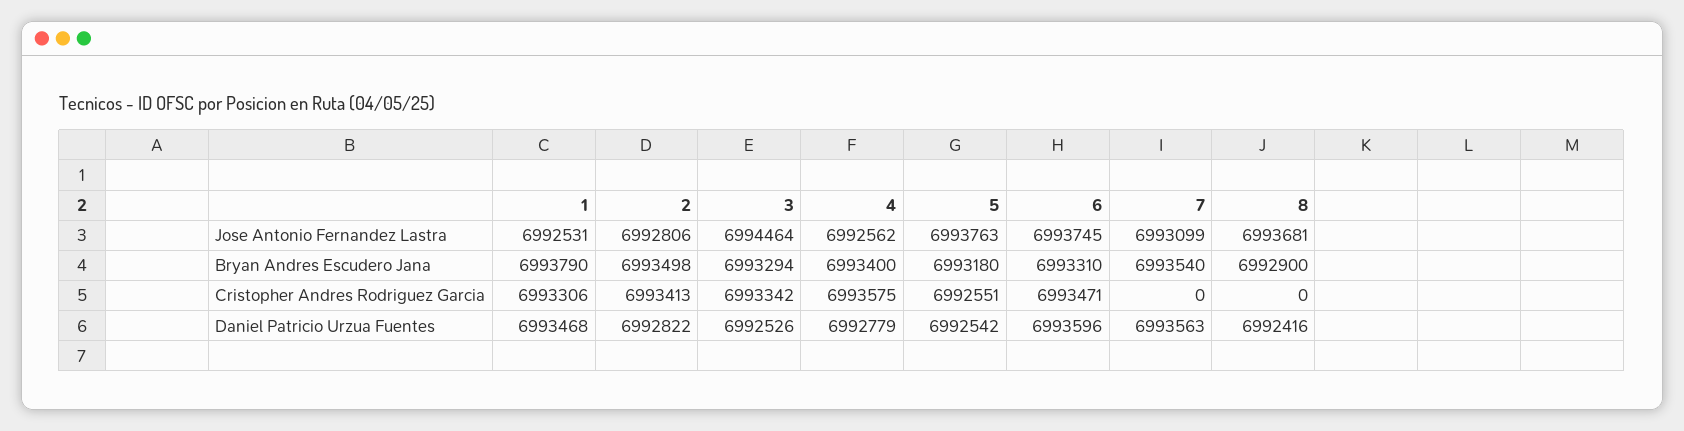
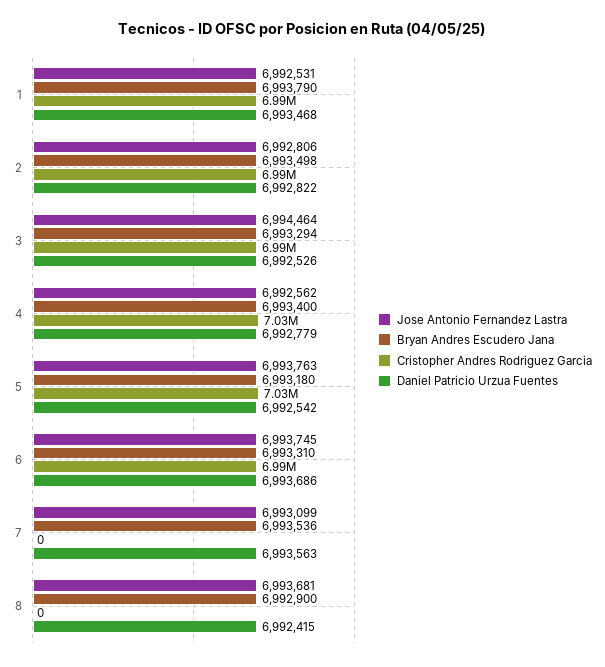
  {
    "Jose Antonio Fernandez Lastra": {
      "1": 6992531,
      "2": 6992806,
      "3": 6994464,
      "4": 6992562,
      "5": 6993763,
      "6": 6993745,
      "7": 6993099,
      "8": 6993681
    },
    "Bryan Andres Escudero Jana": {
      "1": 6993790,
      "2": 6993498,
      "3": 6993294,
      "4": 6993400,
      "5": 6993180,
      "6": 6993310,
-     "7": 6993540,
+     "7": 6993536,
      "8": 6992900
    },
    "Cristopher Andres Rodriguez Garcia": {
      "1": 6993306,
      "2": 6993413,
      "3": 6993342,
-     "4": 6993575,
+     "4": 7030000,
-     "5": 6992551,
+     "5": 7030000,
      "6": 6993471,
      "7": 0,
      "8": 0
    },
    "Daniel Patricio Urzua Fuentes": {
      "1": 6993468,
      "2": 6992822,
      "3": 6992526,
      "4": 6992779,
      "5": 6992542,
-     "6": 6993596,
+     "6": 6993686,
      "7": 6993563,
-     "8": 6992416
+     "8": 6992415
    }
  }

